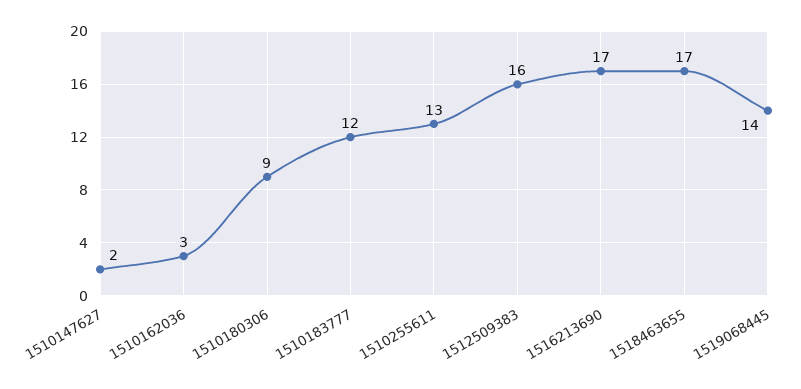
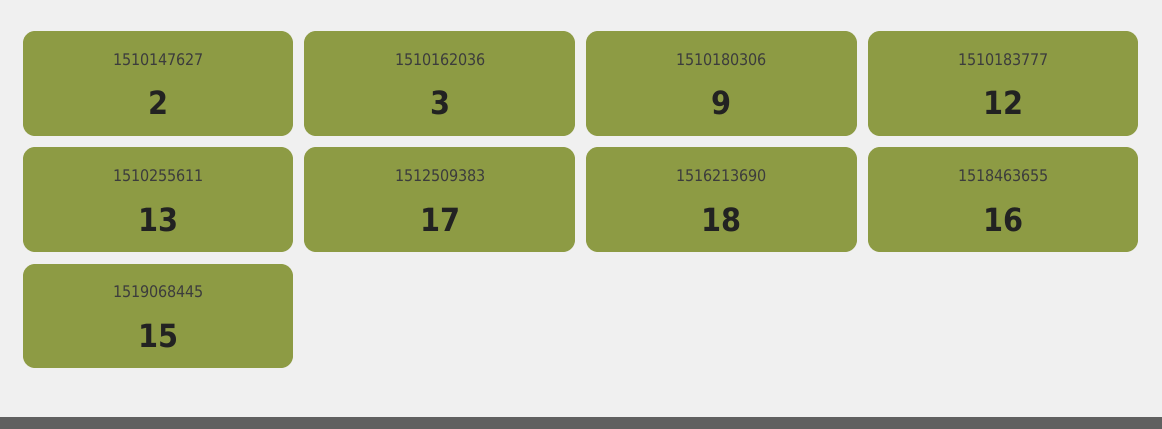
  {
    "1510147627": 2,
    "1510162036": 3,
    "1510180306": 9,
    "1510183777": 12,
    "1510255611": 13,
-   "1512509383": 16,
+   "1512509383": 17,
-   "1516213690": 17,
+   "1516213690": 18,
-   "1518463655": 17,
+   "1518463655": 16,
-   "1519068445": 14
+   "1519068445": 15
  }

